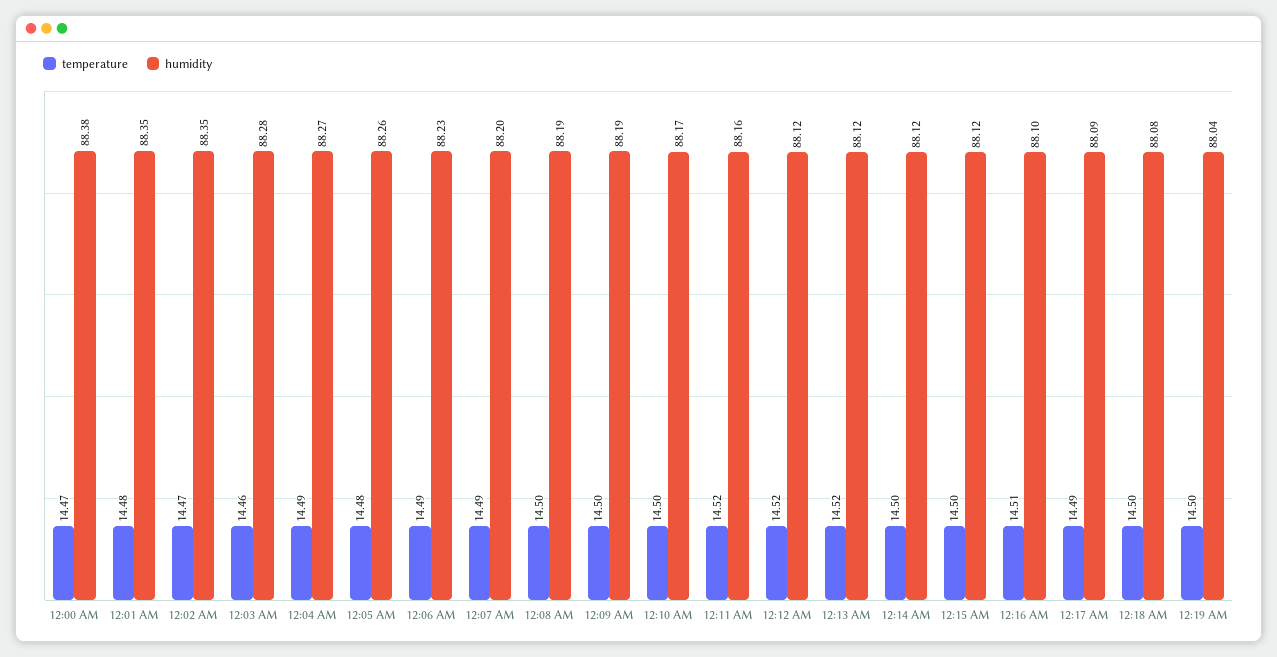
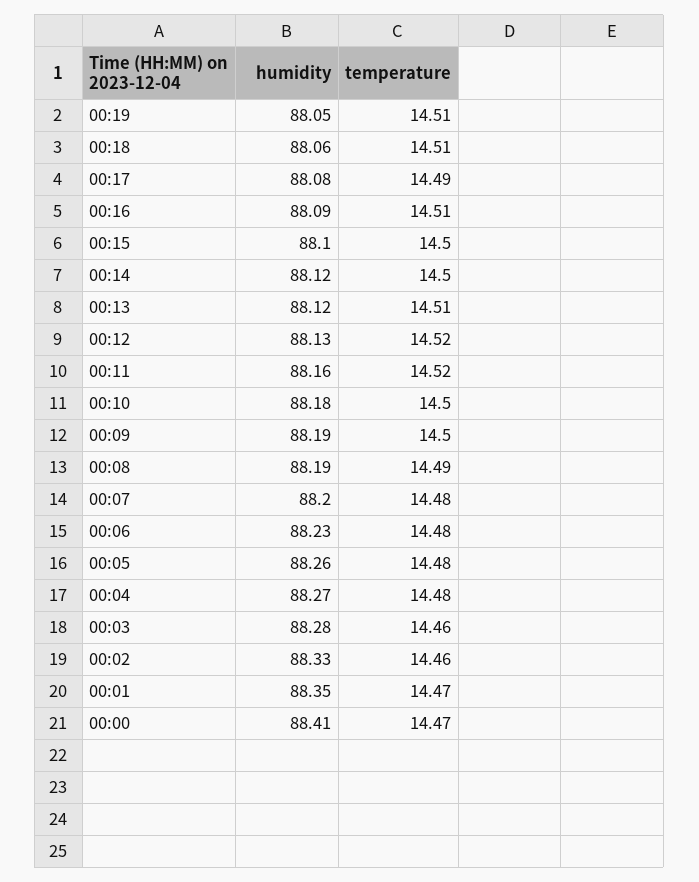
  {
    "temperature": {
      "12:00 AM": 14.47,
-     "12:01 AM": 14.48,
+     "12:01 AM": 14.47,
-     "12:02 AM": 14.47,
+     "12:02 AM": 14.46,
      "12:03 AM": 14.46,
-     "12:04 AM": 14.49,
+     "12:04 AM": 14.48,
      "12:05 AM": 14.48,
-     "12:06 AM": 14.49,
+     "12:06 AM": 14.48,
-     "12:07 AM": 14.49,
+     "12:07 AM": 14.48,
-     "12:08 AM": 14.5,
+     "12:08 AM": 14.49,
      "12:09 AM": 14.5,
      "12:10 AM": 14.5,
      "12:11 AM": 14.52,
      "12:12 AM": 14.52,
-     "12:13 AM": 14.52,
+     "12:13 AM": 14.51,
      "12:14 AM": 14.5,
      "12:15 AM": 14.5,
      "12:16 AM": 14.51,
      "12:17 AM": 14.49,
-     "12:18 AM": 14.5,
+     "12:18 AM": 14.51,
-     "12:19 AM": 14.5
+     "12:19 AM": 14.51
    },
    "humidity": {
-     "12:00 AM": 88.38,
+     "12:00 AM": 88.41,
      "12:01 AM": 88.35,
-     "12:02 AM": 88.35,
+     "12:02 AM": 88.33,
      "12:03 AM": 88.28,
      "12:04 AM": 88.27,
      "12:05 AM": 88.26,
      "12:06 AM": 88.23,
      "12:07 AM": 88.2,
      "12:08 AM": 88.19,
      "12:09 AM": 88.19,
-     "12:10 AM": 88.17,
+     "12:10 AM": 88.18,
      "12:11 AM": 88.16,
-     "12:12 AM": 88.12,
+     "12:12 AM": 88.13,
      "12:13 AM": 88.12,
      "12:14 AM": 88.12,
-     "12:15 AM": 88.12,
+     "12:15 AM": 88.1,
-     "12:16 AM": 88.1,
+     "12:16 AM": 88.09,
-     "12:17 AM": 88.09,
+     "12:17 AM": 88.08,
-     "12:18 AM": 88.08,
+     "12:18 AM": 88.06,
-     "12:19 AM": 88.04
+     "12:19 AM": 88.05
    }
  }

